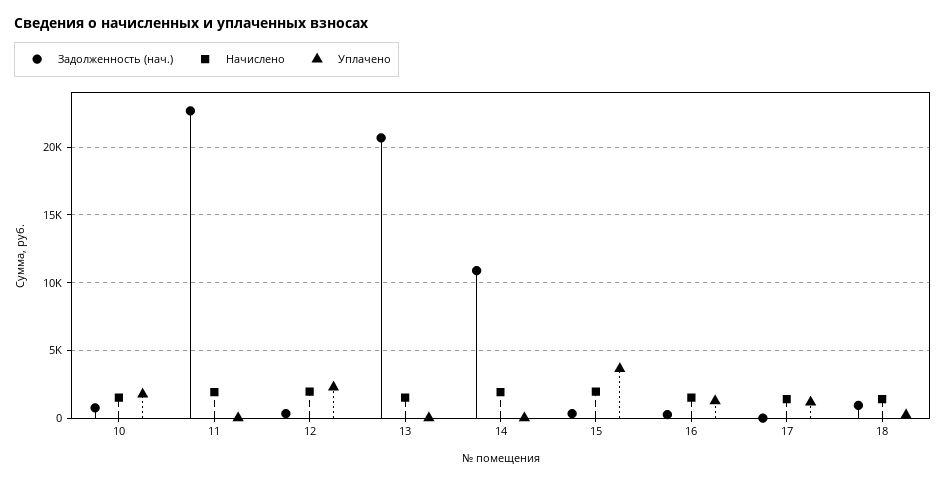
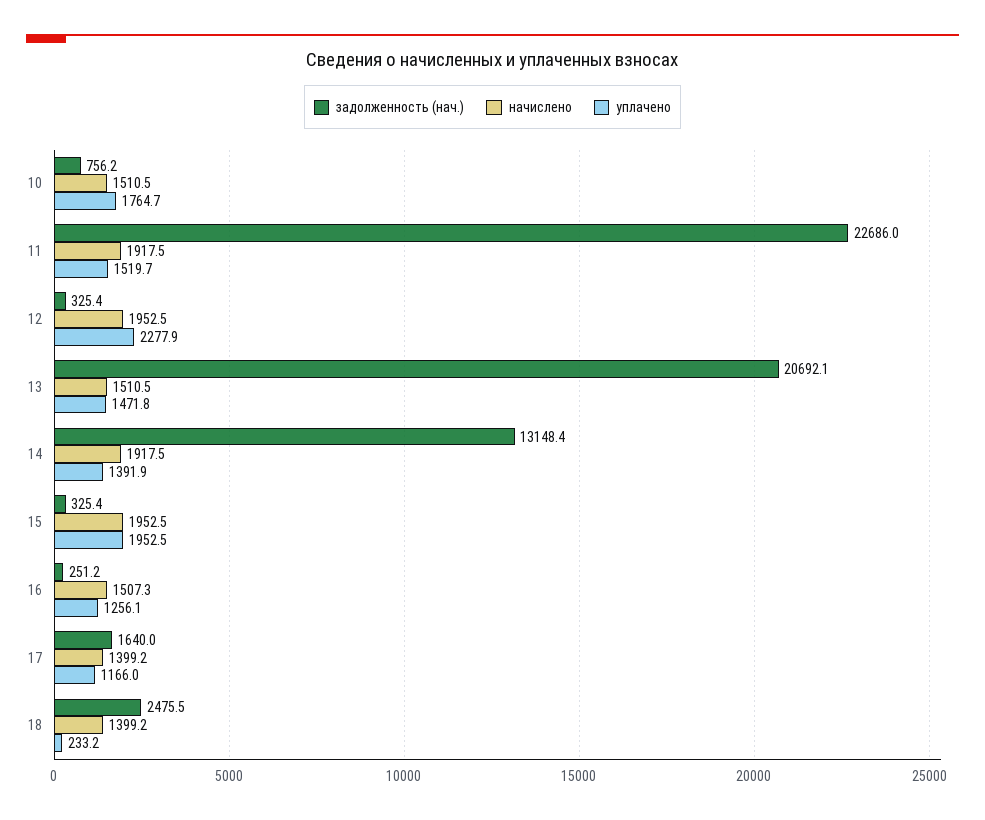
  {
    "Задолженность (нач.)": {
      "10": 756.2,
      "11": 22686,
      "12": 325.4,
      "13": 20692.1,
-     "14": 11000,
+     "14": 13148.4,
      "15": 325.4,
      "16": 251.2,
-     "17": 0,
+     "17": 1640,
-     "18": 1000
+     "18": 2475.5
    },
    "Начислено": {
      "10": 1510.5,
      "11": 1917.5,
      "12": 1952.5,
      "13": 1510.5,
      "14": 1917.5,
      "15": 1952.5,
      "16": 1507.3,
      "17": 1399.2,
      "18": 1399.2
    },
    "Уплачено": {
      "10": 1764.7,
-     "11": 0,
+     "11": 1519.7,
      "12": 2277.9,
-     "13": 0,
+     "13": 1471.8,
-     "14": 0,
+     "14": 1391.9,
-     "15": 3500,
+     "15": 1952.5,
      "16": 1256.1,
      "17": 1166,
      "18": 233.2
    }
  }

